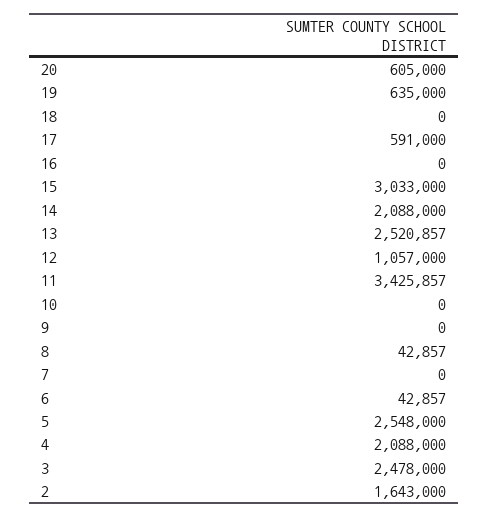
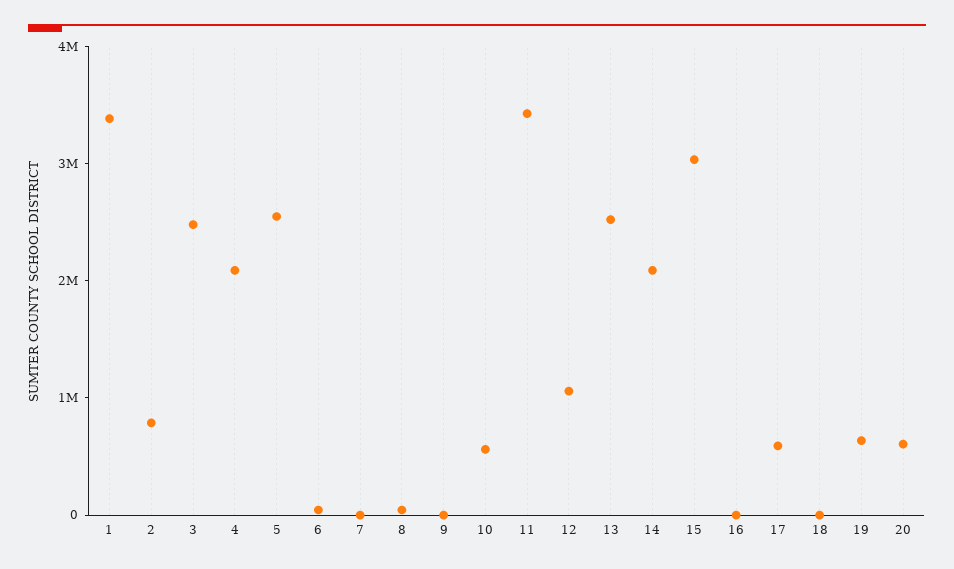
  {
    "20": 605000,
    "19": 635000,
    "18": 0,
    "17": 591000,
    "16": 0,
    "15": 3033000,
    "14": 2088000,
    "13": 2520857,
    "12": 1057000,
    "11": 3425857,
-   "10": 0,
+   "10": 600000,
    "9": 0,
    "8": 42857,
    "7": 0,
    "6": 42857,
    "5": 2548000,
    "4": 2088000,
    "3": 2478000,
-   "2": 1643000
+   "2": 800000,
+   "1": 3400000
  }

